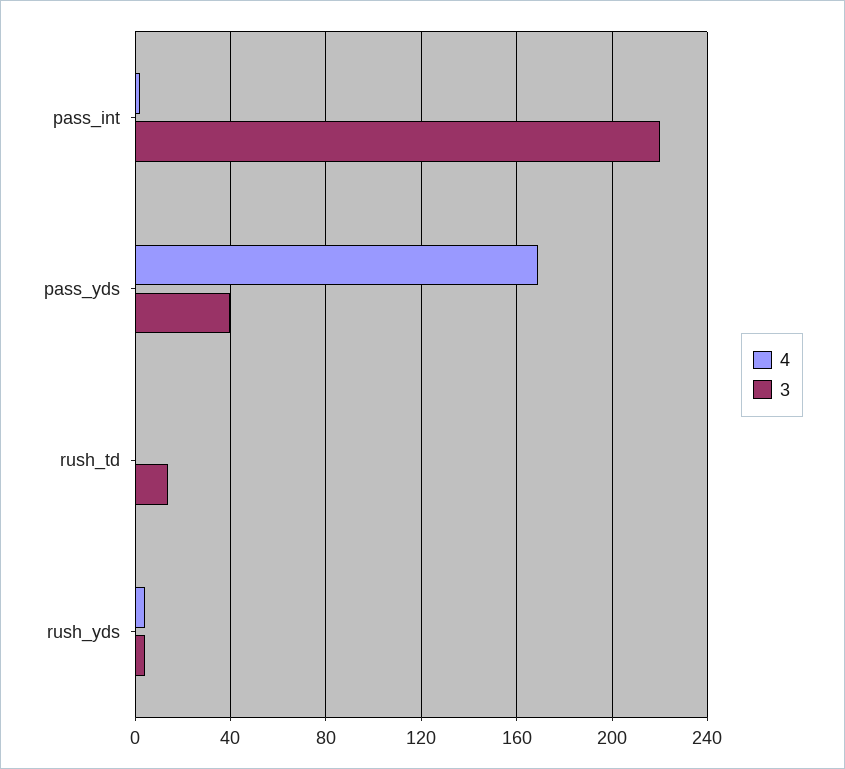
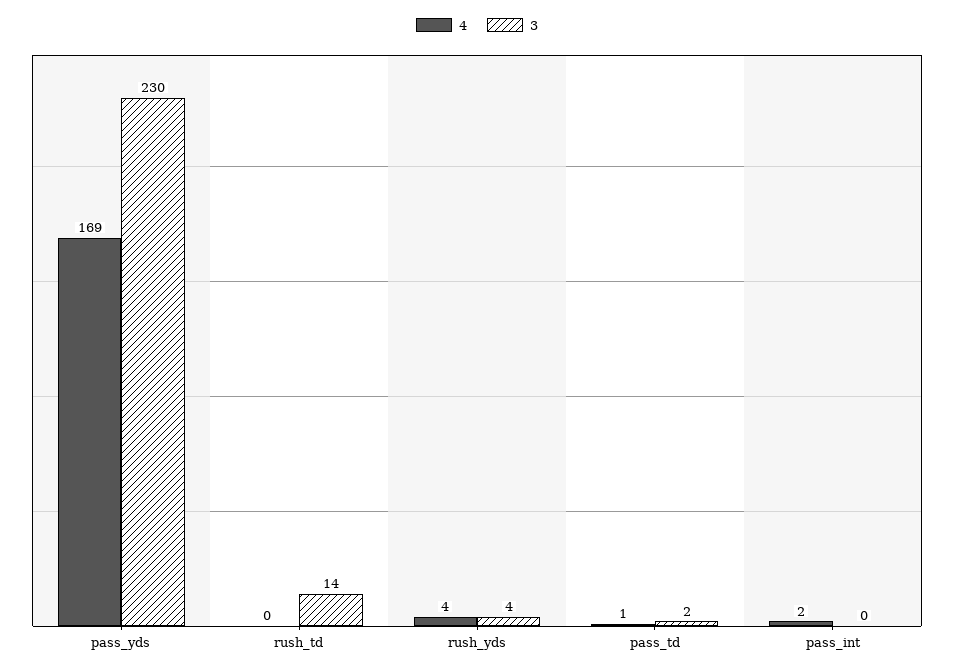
  {
    "4": {
      "pass_int": 2,
      "pass_yds": 169,
      "rush_td": 0,
-     "rush_yds": 4
+     "rush_yds": 4,
+     "pass_td": 1
    },
    "3": {
-     "pass_int": 220,
+     "pass_int": 0,
-     "pass_yds": 40,
+     "pass_yds": 230,
      "rush_td": 14,
-     "rush_yds": 4
+     "rush_yds": 4,
+     "pass_td": 2
    }
  }

